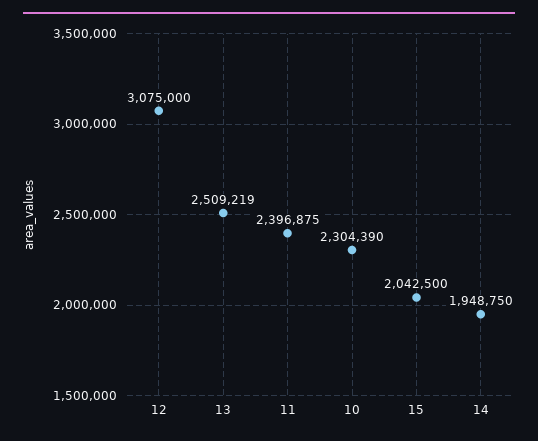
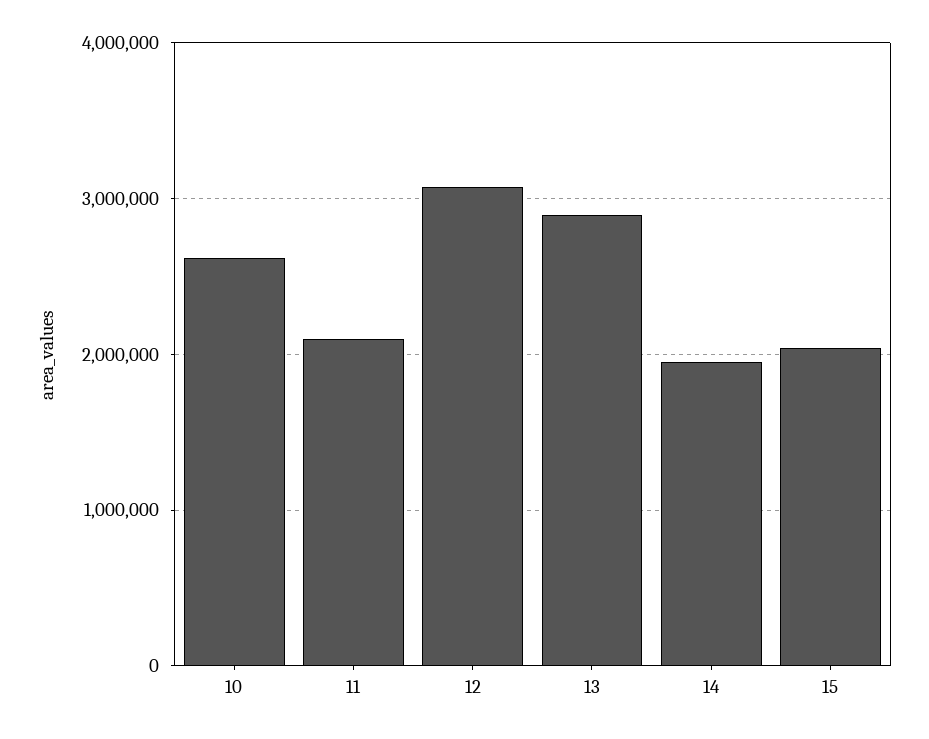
  {
    "12": 3075000,
-   "13": 2509219,
+   "13": 2900000,
-   "11": 2396875,
+   "11": 2100000,
-   "10": 2304390,
+   "10": 2600000,
    "15": 2042500,
    "14": 1948750
  }

